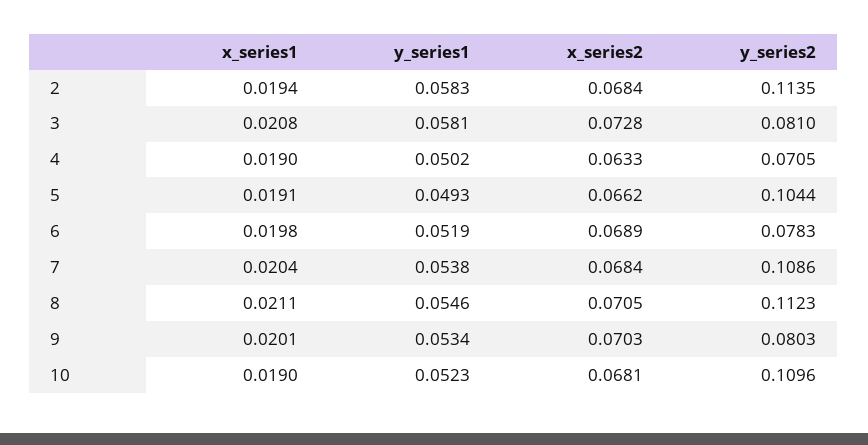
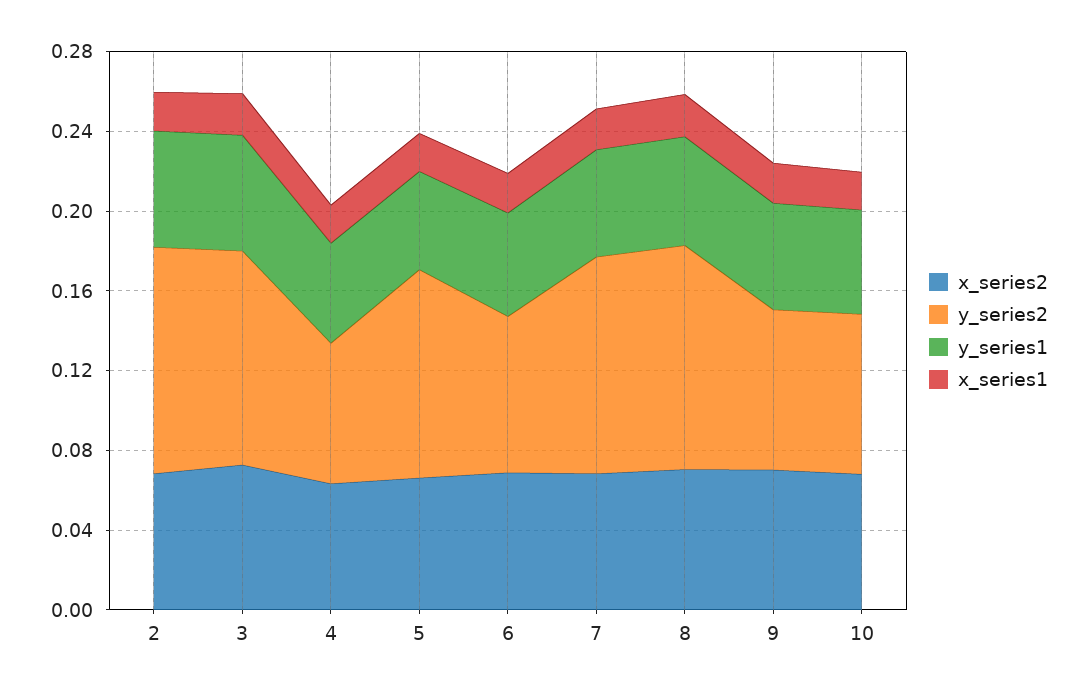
  {
    "x_series1": {
      "2": 0.0194,
      "3": 0.0208,
      "4": 0.019,
      "5": 0.0191,
      "6": 0.0198,
      "7": 0.0204,
      "8": 0.0211,
      "9": 0.0201,
      "10": 0.019
    },
    "y_series1": {
      "2": 0.0583,
      "3": 0.0581,
      "4": 0.0502,
      "5": 0.0493,
      "6": 0.0519,
      "7": 0.0538,
      "8": 0.0546,
      "9": 0.0534,
      "10": 0.0523
    },
    "x_series2": {
      "2": 0.0684,
      "3": 0.0728,
      "4": 0.0633,
      "5": 0.0662,
      "6": 0.0689,
      "7": 0.0684,
      "8": 0.0705,
      "9": 0.0703,
      "10": 0.0681
    },
    "y_series2": {
      "2": 0.1135,
-     "3": 0.081,
+     "3": 0.11,
      "4": 0.0705,
      "5": 0.1044,
      "6": 0.0783,
      "7": 0.1086,
      "8": 0.1123,
      "9": 0.0803,
-     "10": 0.1096
+     "10": 0.08
    }
  }

